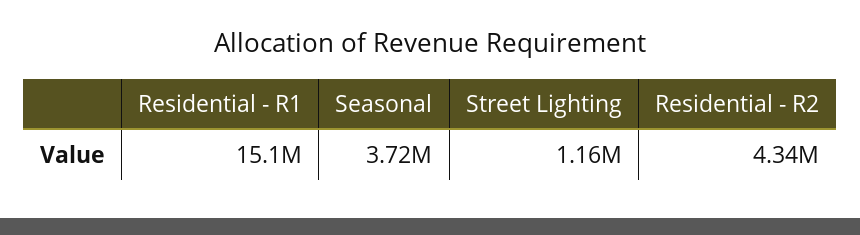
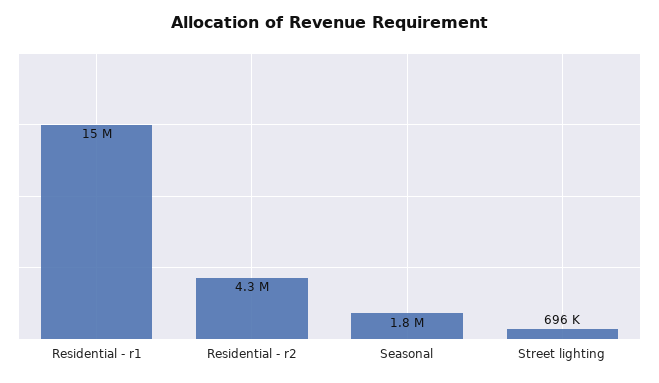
  {
    "Residential - R1": 15100000,
-   "Seasonal": 3720000,
+   "Seasonal": 1800000,
-   "Street Lighting": 1160000,
+   "Street Lighting": 696000,
    "Residential - R2": 4340000
  }

